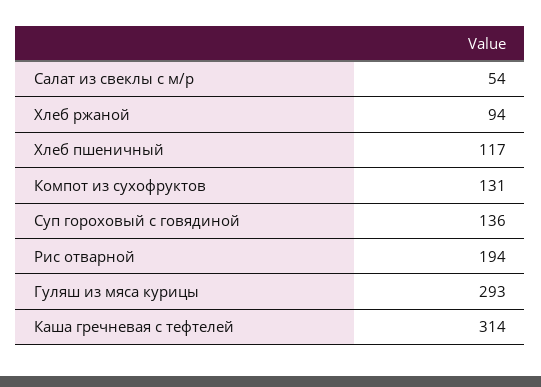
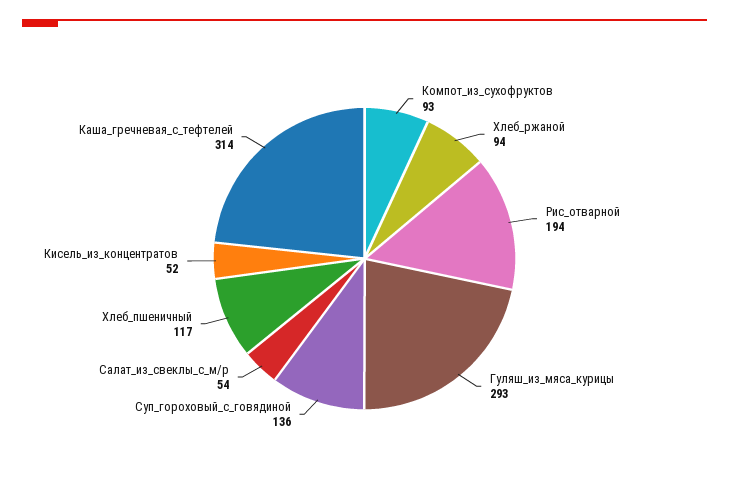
  {
    "Салат из свеклы с м/р": 54,
    "Хлеб ржаной": 94,
    "Хлеб пшеничный": 117,
-   "Компот из сухофруктов": 131,
+   "Компот из сухофруктов": 93,
    "Суп гороховый с говядиной": 136,
    "Рис отварной": 194,
    "Гуляш из мяса курицы": 293,
-   "Каша гречневая с тефтелей": 314
+   "Каша гречневая с тефтелей": 314,
+   "Кисель_из_концентратов": 52
  }

